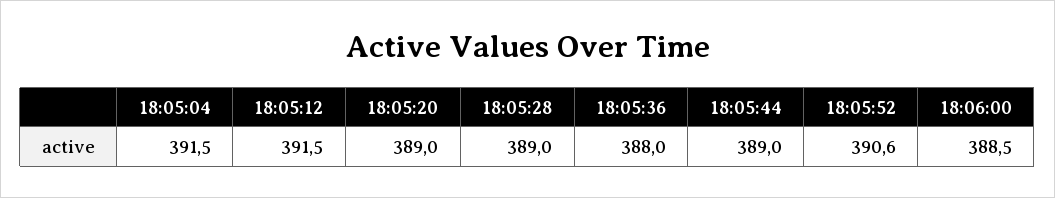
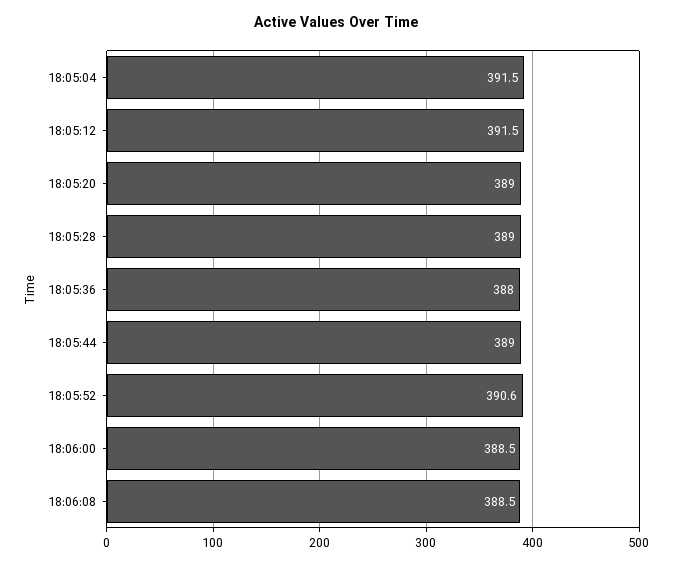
  {
    "18:05:04": 391.5,
    "18:05:12": 391.5,
    "18:05:20": 389,
    "18:05:28": 389,
    "18:05:36": 388,
    "18:05:44": 389,
    "18:05:52": 390.6,
-   "18:06:00": 388.5
+   "18:06:00": 388.5,
+   "18:06:08": 388.5
  }

